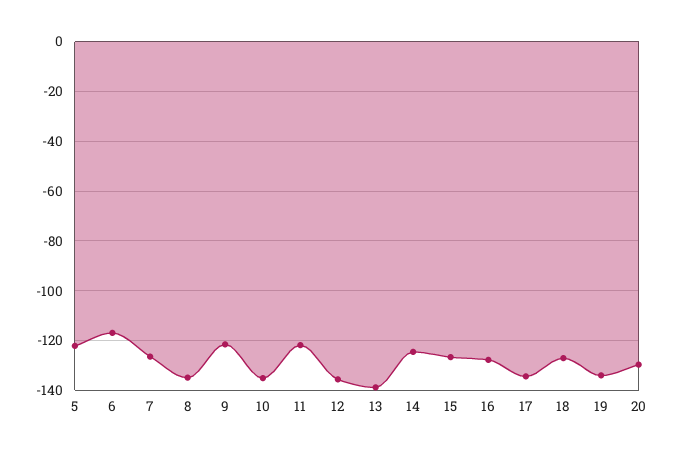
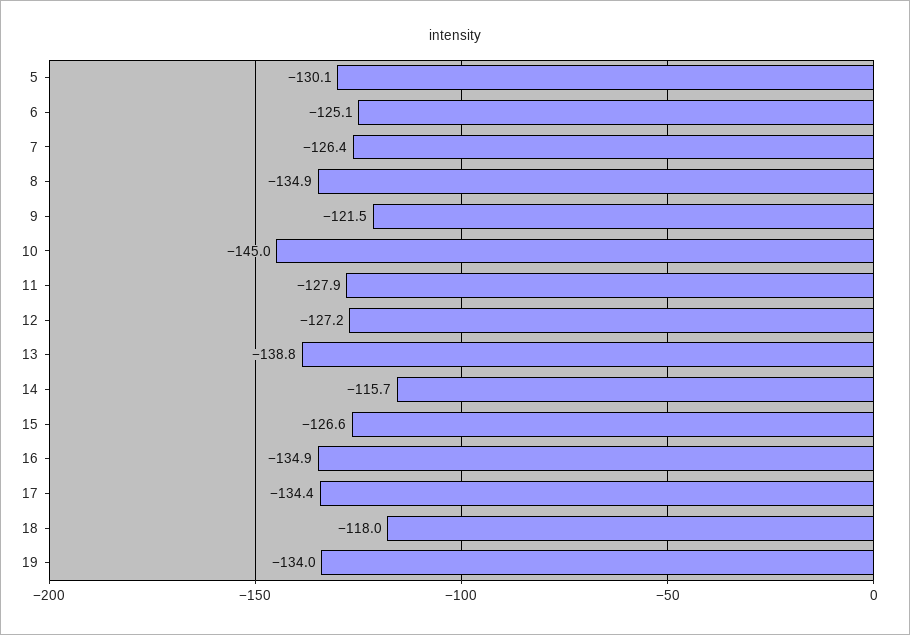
  {
-   "5": -122.5,
+   "5": -130.1,
-   "6": -117.5,
+   "6": -125.1,
    "7": -126.4,
    "8": -134.9,
    "9": -121.5,
-   "10": -135,
+   "10": -145,
-   "11": -122.5,
+   "11": -127.9,
-   "12": -135,
+   "12": -127.2,
    "13": -138.8,
-   "14": -125,
+   "14": -115.7,
    "15": -126.6,
-   "16": -127.5,
+   "16": -134.9,
    "17": -134.4,
-   "18": -127.5,
+   "18": -118,
-   "19": -134,
+   "19": -134
-   "20": -130
  }

